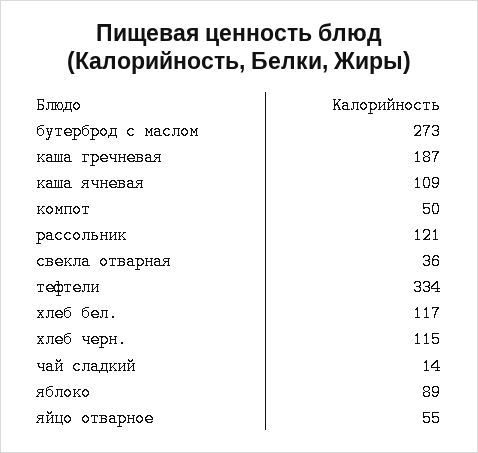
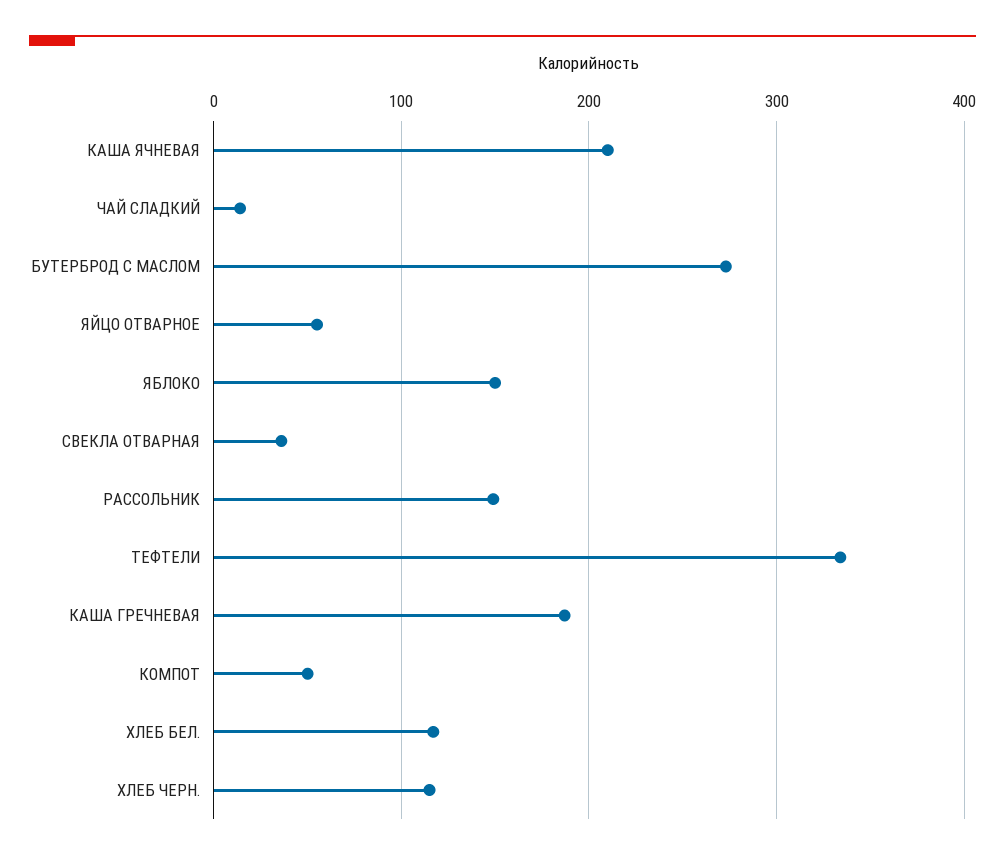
  {
    "бутерброд с маслом": 273,
    "каша гречневая": 187,
-   "каша ячневая": 109,
+   "каша ячневая": 210,
    "компот": 50,
-   "рассольник": 121,
+   "рассольник": 150,
    "свекла отварная": 36,
    "тефтели": 334,
    "хлеб бел.": 117,
    "хлеб черн.": 115,
    "чай сладкий": 14,
-   "яблоко": 89,
+   "яблоко": 150,
    "яйцо отварное": 55
  }

